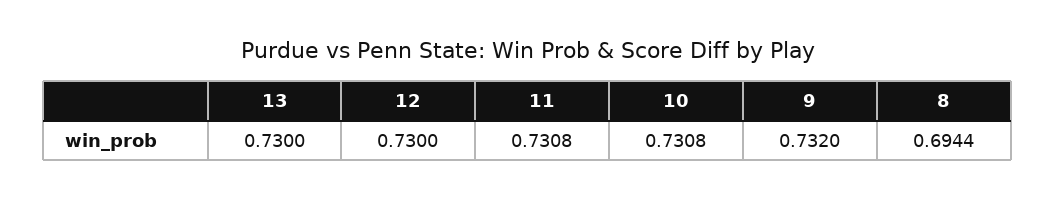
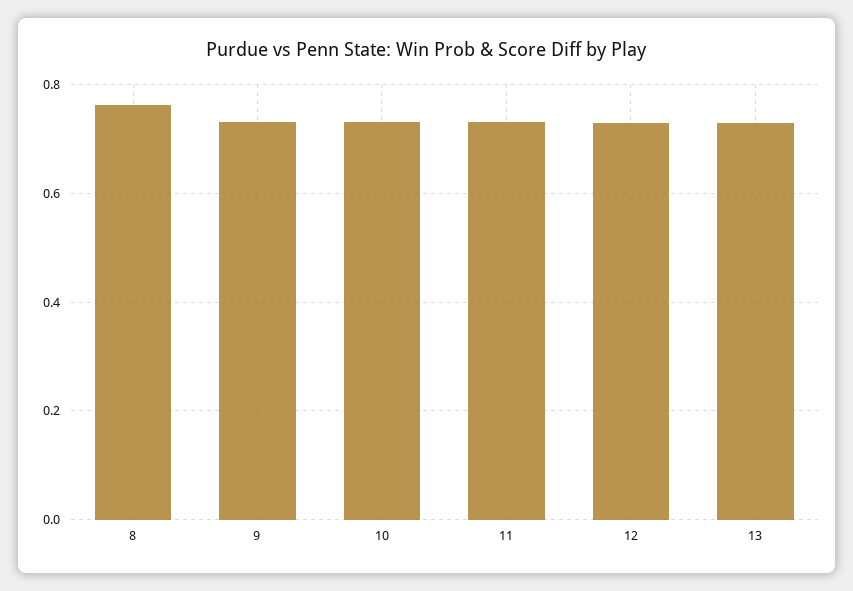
  {
    "13": 0.73,
    "12": 0.73,
    "11": 0.7308,
    "10": 0.7308,
    "9": 0.732,
-   "8": 0.6944
+   "8": 0.76
  }

